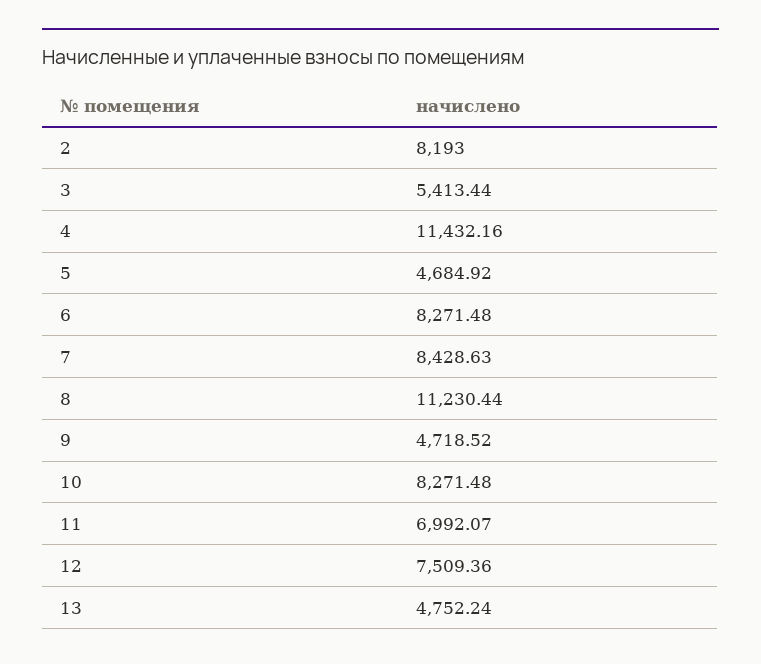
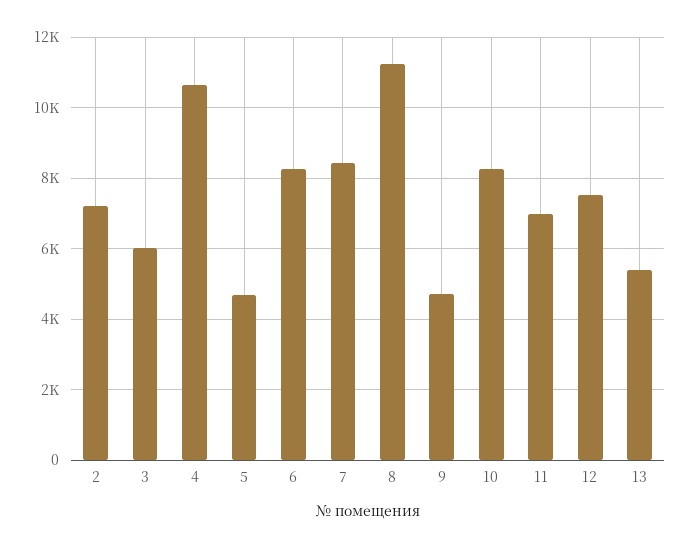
  {
-   "2": 8193,
+   "2": 7200,
-   "3": 5413.44,
+   "3": 6000,
-   "4": 11432.16,
+   "4": 10600,
    "5": 4684.92,
    "6": 8271.48,
    "7": 8428.63,
    "8": 11230.44,
    "9": 4718.52,
    "10": 8271.48,
    "11": 6992.07,
    "12": 7509.36,
-   "13": 4752.24
+   "13": 5400
  }

